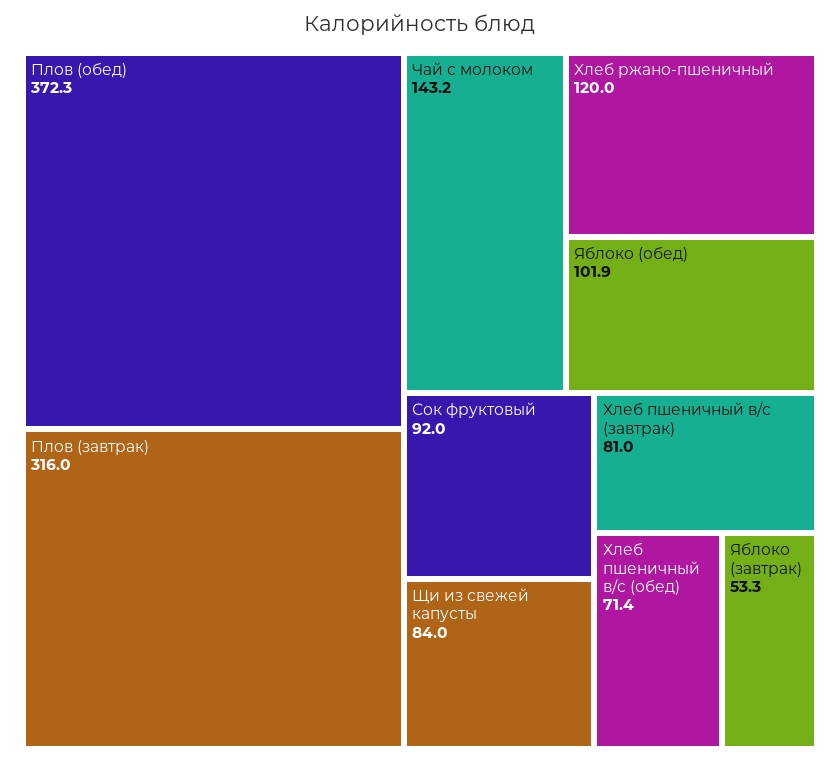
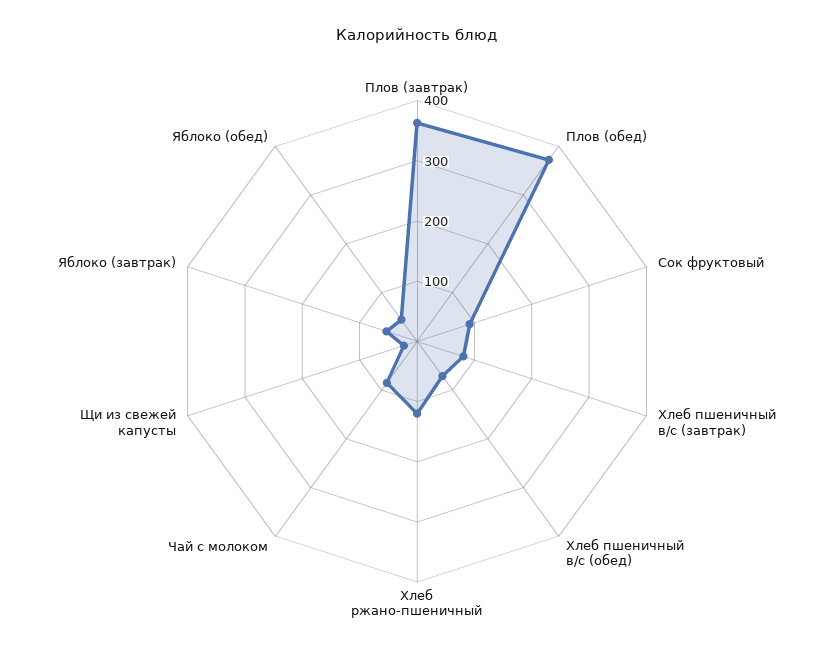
  {
    "Плов (обед)": 372.3,
-   "Плов (завтрак)": 316,
+   "Плов (завтрак)": 360,
-   "Чай с молоком": 143.2,
+   "Чай с молоком": 80,
    "Хлеб ржано-пшеничный": 120,
-   "Яблоко (обед)": 101.9,
+   "Яблоко (обед)": 40,
    "Сок фруктовый": 92,
-   "Щи из свежей капусты": 84,
+   "Щи из свежей капусты": 20,
    "Хлеб пшеничный в/с (завтрак)": 81,
    "Хлеб пшеничный в/с (обед)": 71.4,
    "Яблоко (завтрак)": 53.3
  }

